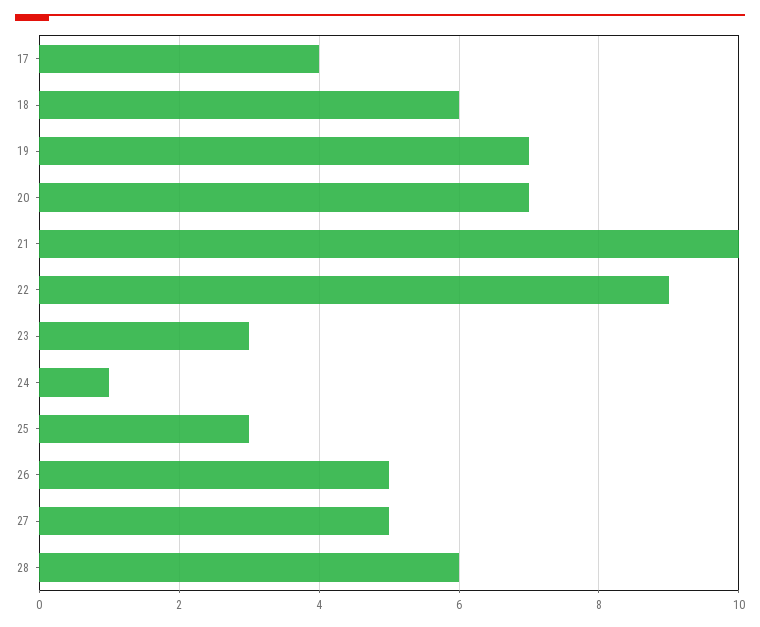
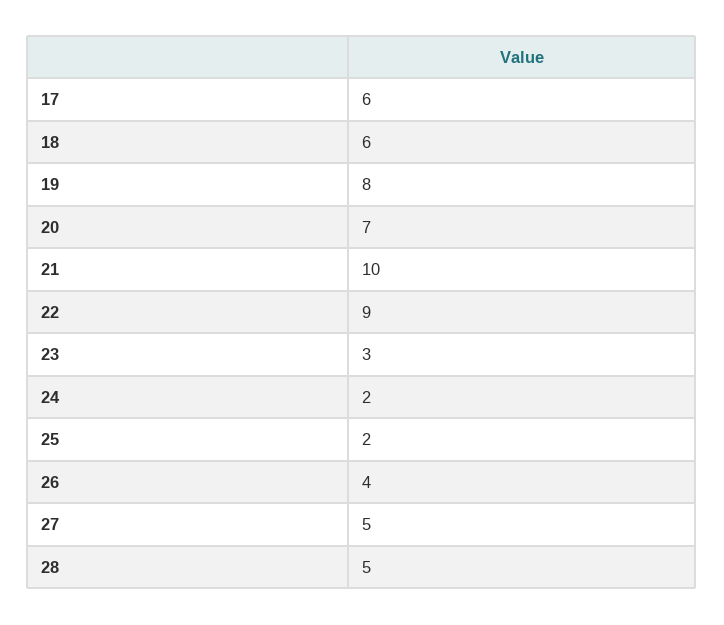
  {
-   "17": 4,
+   "17": 6,
    "18": 6,
-   "19": 7,
+   "19": 8,
    "20": 7,
    "21": 10,
    "22": 9,
    "23": 3,
-   "24": 1,
+   "24": 2,
-   "25": 3,
+   "25": 2,
-   "26": 5,
+   "26": 4,
    "27": 5,
-   "28": 6
+   "28": 5
  }

